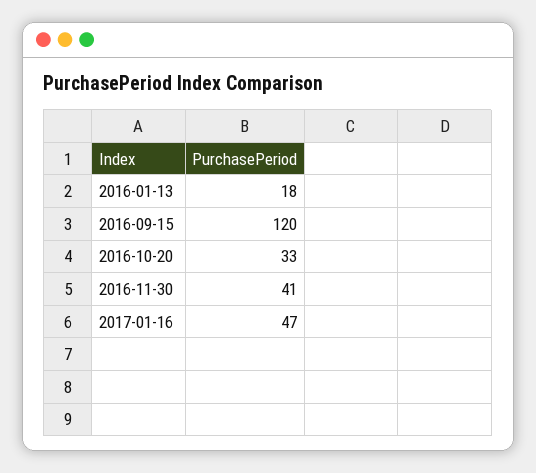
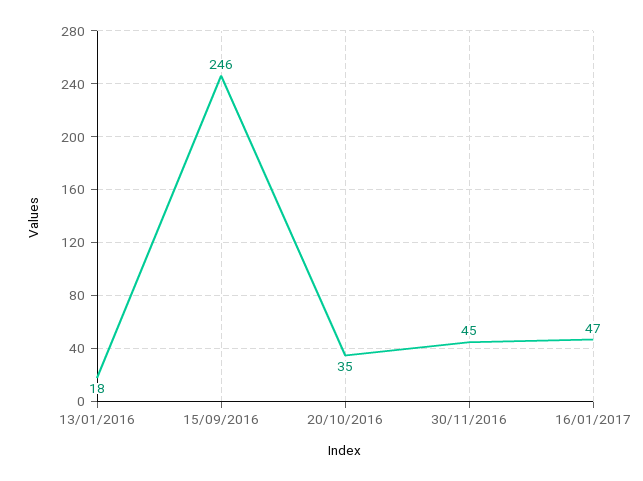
  {
    "2016-01-13": 18,
-   "2016-09-15": 120,
+   "2016-09-15": 246,
-   "2016-10-20": 33,
+   "2016-10-20": 35,
-   "2016-11-30": 41,
+   "2016-11-30": 45,
    "2017-01-16": 47
  }

